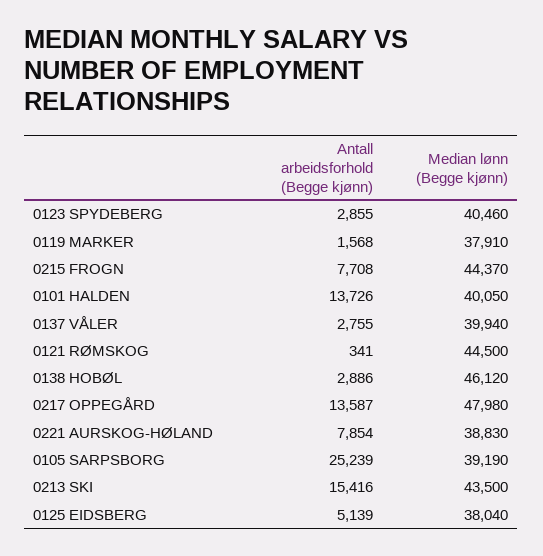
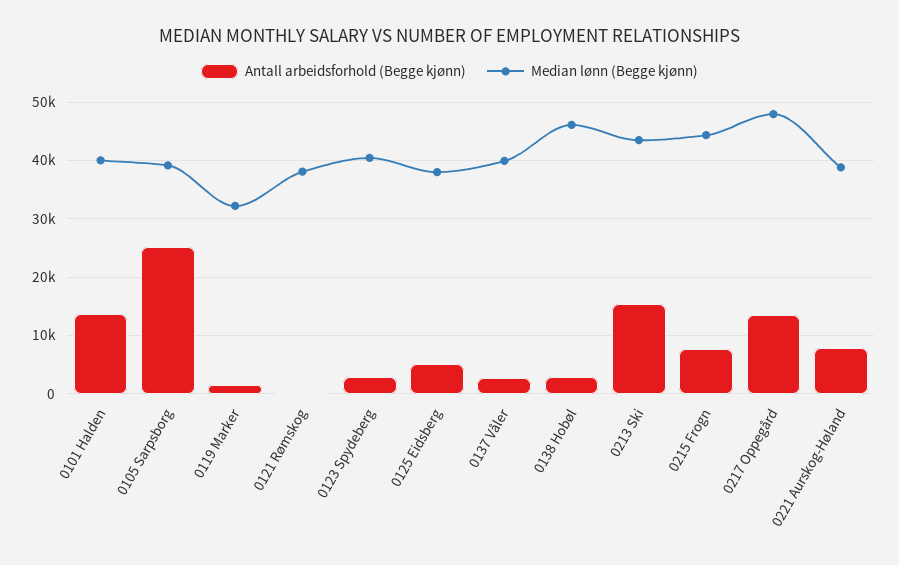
  {
    "Antall arbeidsforhold (Begge kjønn)": {
      "0123 SPYDEBERG": 2855,
      "0119 MARKER": 1568,
      "0215 FROGN": 7708,
      "0101 HALDEN": 13726,
      "0137 VÅLER": 2755,
      "0121 RØMSKOG": 341,
      "0138 HOBØL": 2886,
      "0217 OPPEGÅRD": 13587,
      "0221 AURSKOG-HØLAND": 7854,
      "0105 SARPSBORG": 25239,
      "0213 SKI": 15416,
      "0125 EIDSBERG": 5139
    },
    "Median lønn (Begge kjønn)": {
      "0123 SPYDEBERG": 40460,
-     "0119 MARKER": 37910,
+     "0119 MARKER": 32000,
      "0215 FROGN": 44370,
      "0101 HALDEN": 40050,
      "0137 VÅLER": 39940,
-     "0121 RØMSKOG": 44500,
+     "0121 RØMSKOG": 38000,
      "0138 HOBØL": 46120,
      "0217 OPPEGÅRD": 47980,
      "0221 AURSKOG-HØLAND": 38830,
      "0105 SARPSBORG": 39190,
      "0213 SKI": 43500,
      "0125 EIDSBERG": 38040
    }
  }

